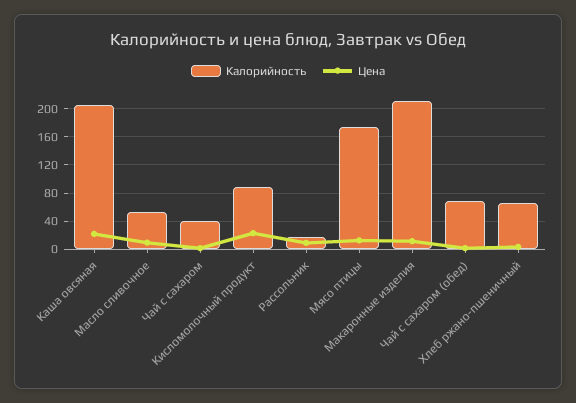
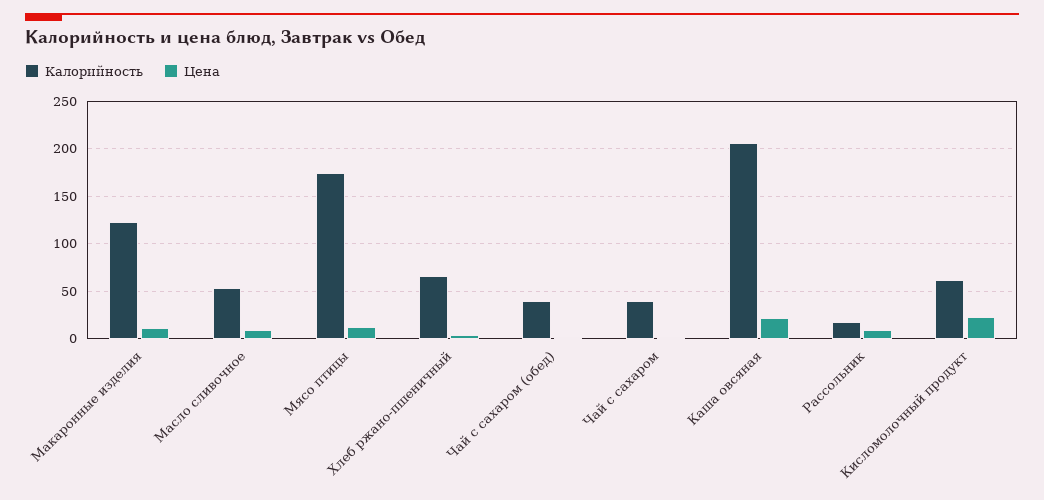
  {
    "Калорийность": {
      "Каша овсяная": 210,
      "Масло сливочное": 50,
      "Чай с сахаром": 40,
-     "Кисломолочный продукт": 90,
+     "Кисломолочный продукт": 60,
      "Рассольник": 20,
      "Мясо птицы": 170,
-     "Макаронные изделия": 210,
+     "Макаронные изделия": 120,
-     "Чай с сахаром (обед)": 70,
+     "Чай с сахаром (обед)": 40,
      "Хлеб ржано-пшеничный": 70
    },
    "Цена": {
      "Каша овсяная": 20,
      "Масло сливочное": 10,
      "Чай с сахаром": 0,
      "Кисломолочный продукт": 20,
      "Рассольник": 10,
      "Мясо птицы": 10,
      "Макаронные изделия": 10,
      "Чай с сахаром (обед)": 0,
      "Хлеб ржано-пшеничный": 0
    }
  }

